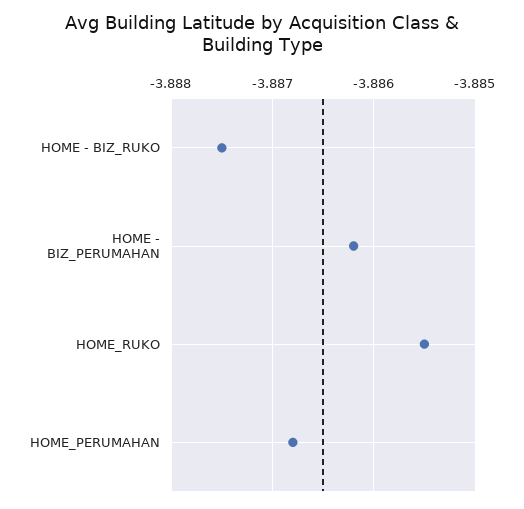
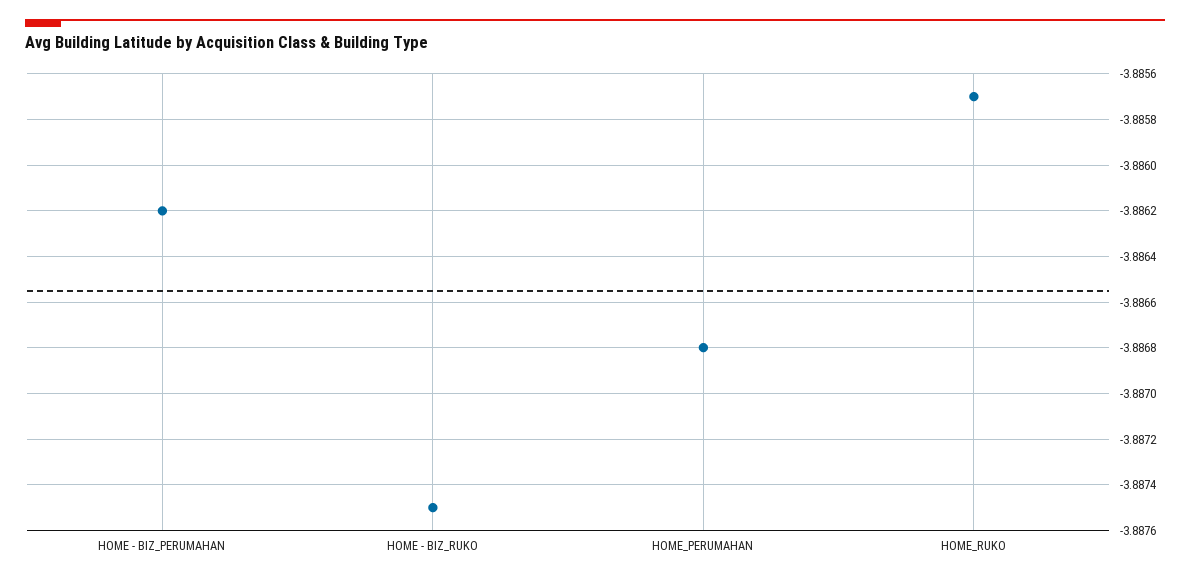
  {
    "HOME - BIZ_RUKO": -3.8875,
    "HOME - BIZ_PERUMAHAN": -3.8862,
-   "HOME_RUKO": -3.8855,
+   "HOME_RUKO": -3.8857,
    "HOME_PERUMAHAN": -3.8868
  }

